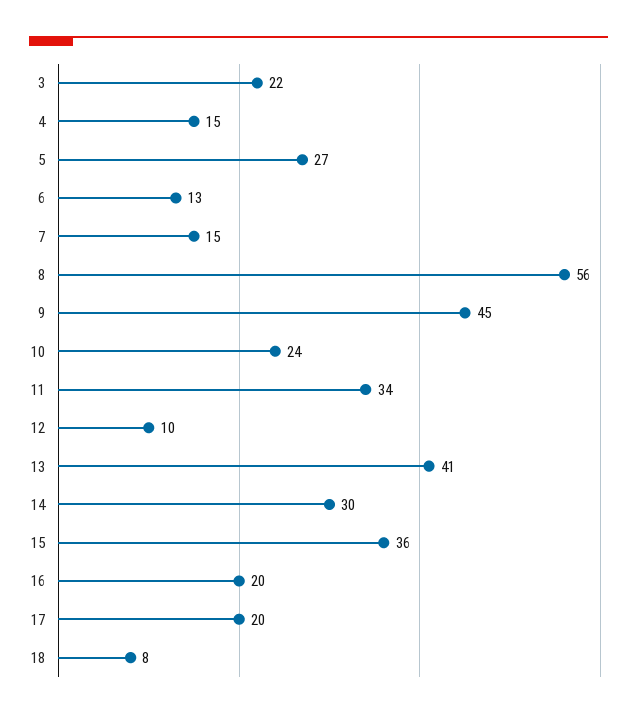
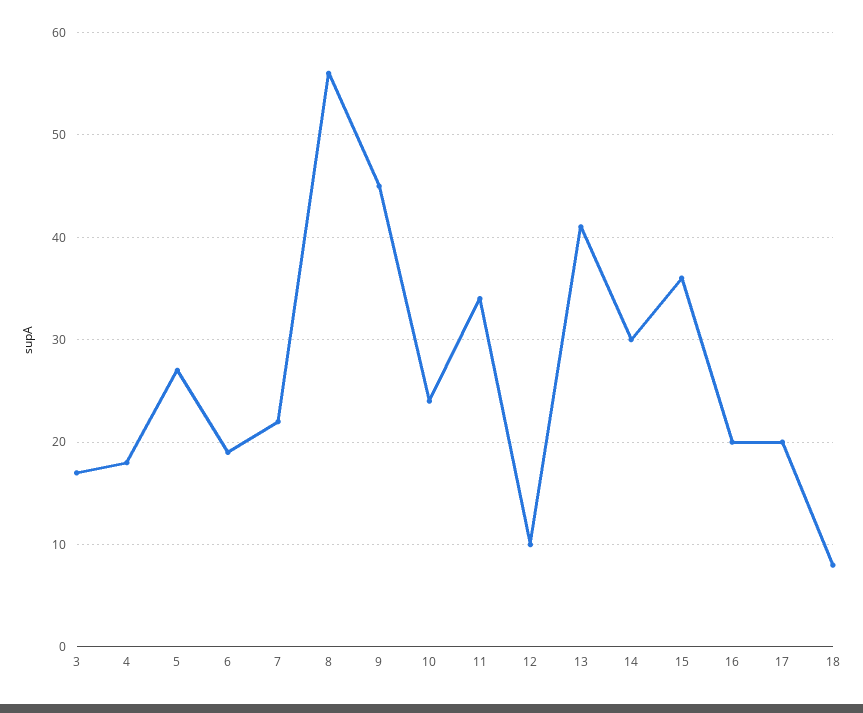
  {
-   "3": 22,
+   "3": 17,
-   "4": 15,
+   "4": 18,
    "5": 27,
-   "6": 13,
+   "6": 19,
-   "7": 15,
+   "7": 22,
    "8": 56,
    "9": 45,
    "10": 24,
    "11": 34,
    "12": 10,
    "13": 41,
    "14": 30,
    "15": 36,
    "16": 20,
    "17": 20,
    "18": 8
  }

